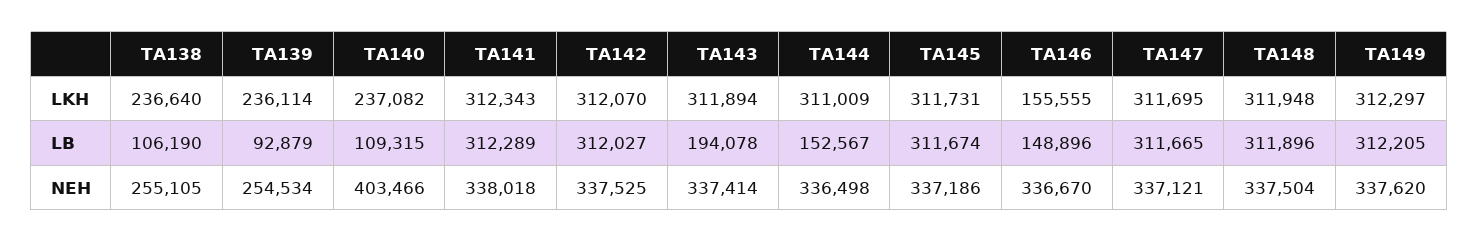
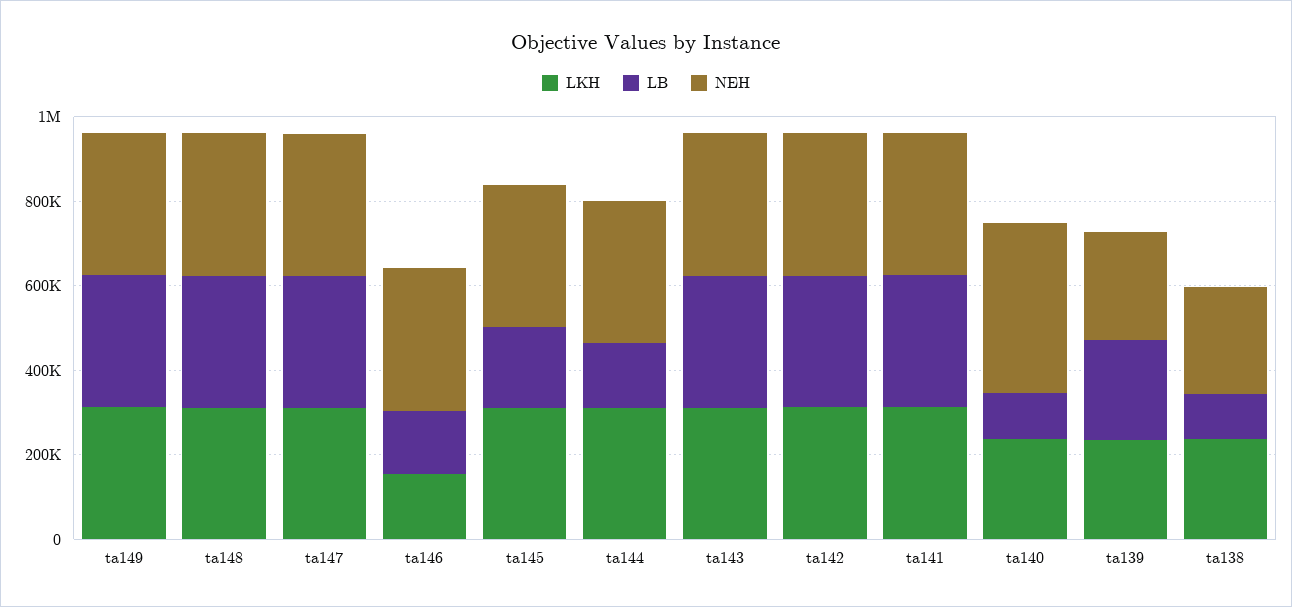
  {
    "LKH": {
      "TA138": 236640,
      "TA139": 236114,
      "TA140": 237082,
      "TA141": 312343,
      "TA142": 312070,
      "TA143": 311894,
      "TA144": 311009,
      "TA145": 311731,
      "TA146": 155555,
      "TA147": 311695,
      "TA148": 311948,
      "TA149": 312297
    },
    "LB": {
      "TA138": 106190,
-     "TA139": 92879,
+     "TA139": 250000,
      "TA140": 109315,
      "TA141": 312289,
      "TA142": 312027,
-     "TA143": 194078,
+     "TA143": 300000,
      "TA144": 152567,
-     "TA145": 311674,
+     "TA145": 200000,
      "TA146": 148896,
      "TA147": 311665,
      "TA148": 311896,
      "TA149": 312205
    },
    "NEH": {
      "TA138": 255105,
      "TA139": 254534,
      "TA140": 403466,
      "TA141": 338018,
      "TA142": 337525,
      "TA143": 337414,
      "TA144": 336498,
      "TA145": 337186,
      "TA146": 336670,
      "TA147": 337121,
      "TA148": 337504,
      "TA149": 337620
    }
  }

